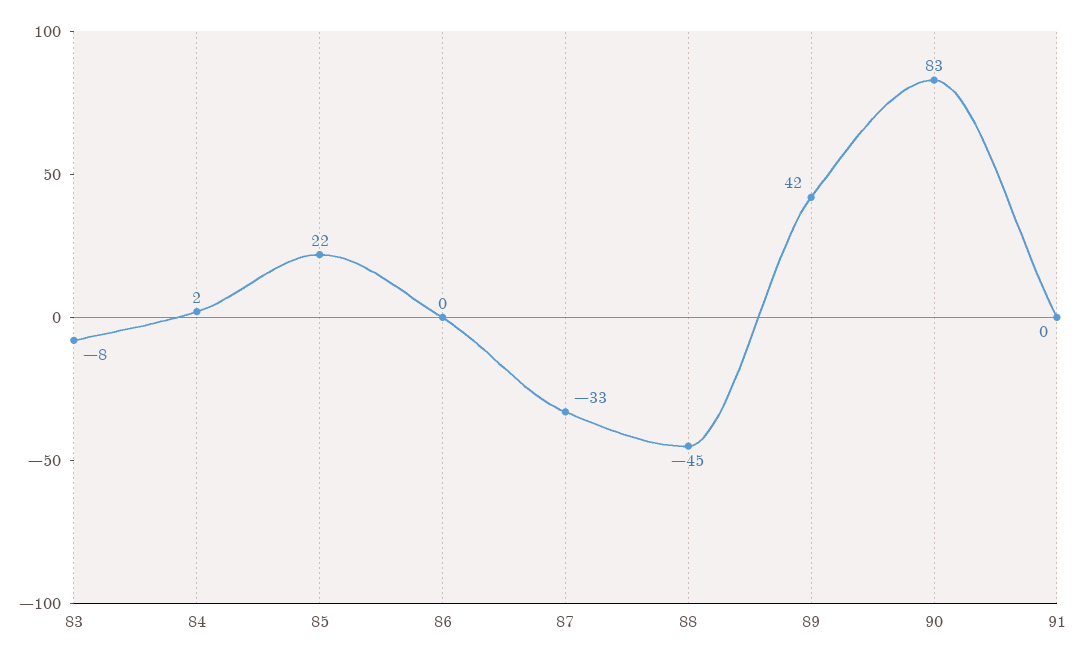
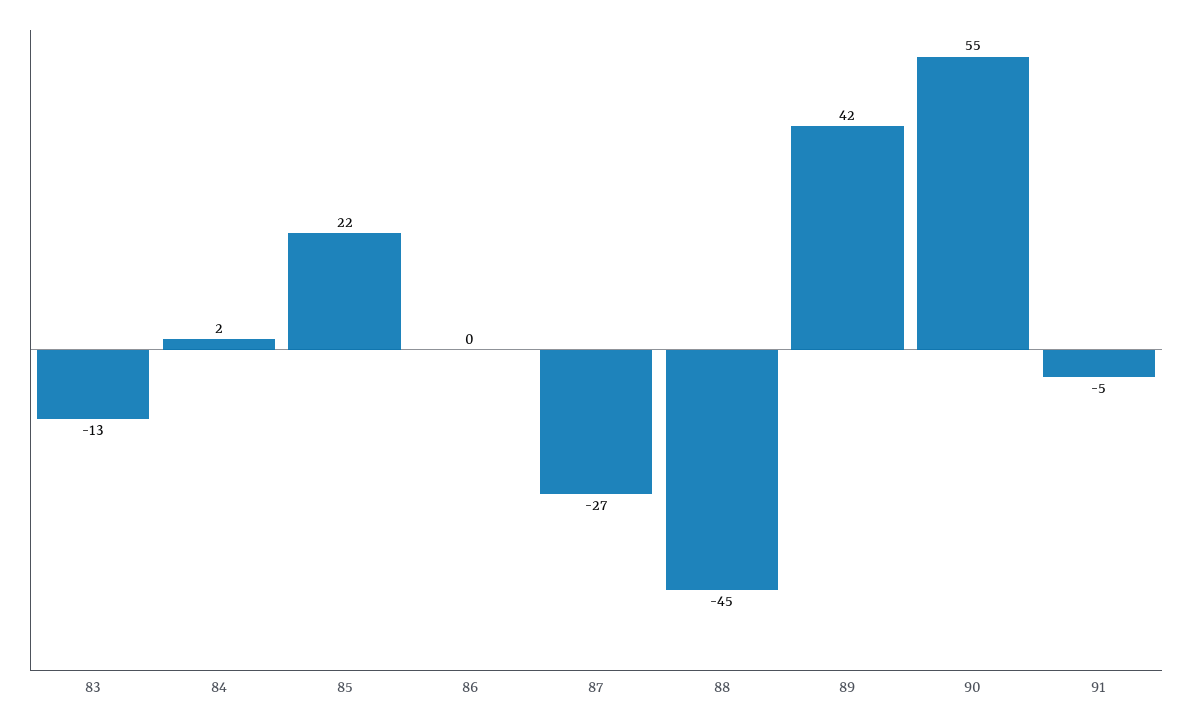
  {
-   "83": -8,
+   "83": -13,
    "84": 2,
    "85": 22,
    "86": 0,
-   "87": -33,
+   "87": -27,
    "88": -45,
    "89": 42,
-   "90": 83,
+   "90": 55,
-   "91": 0
+   "91": -5
  }

